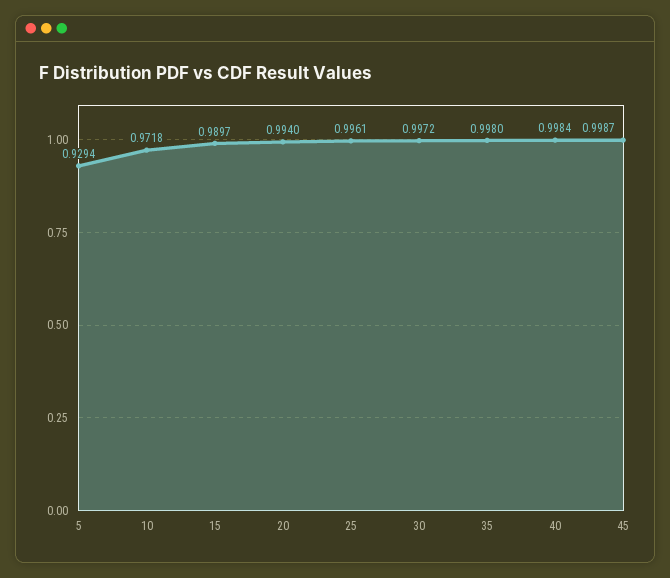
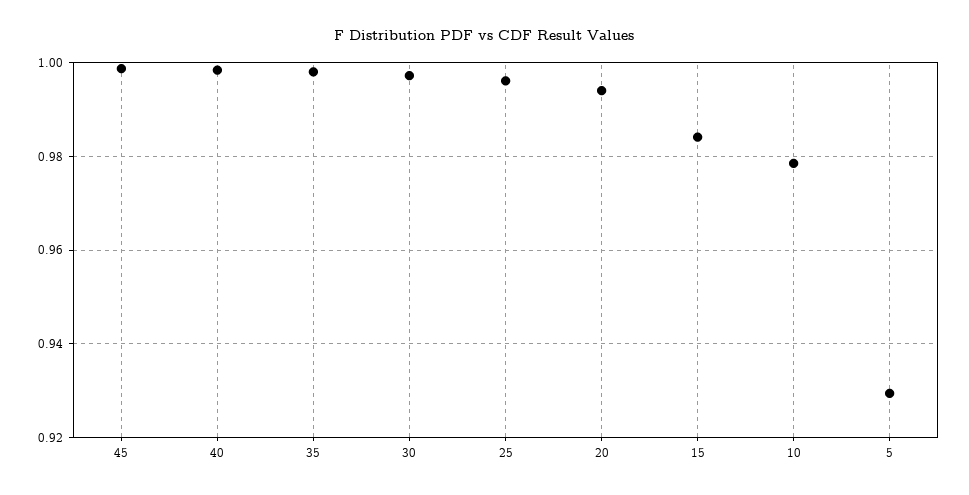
  {
    "5": 0.9294,
-   "10": 0.9718,
+   "10": 0.978,
-   "15": 0.9897,
+   "15": 0.984,
    "20": 0.994,
    "25": 0.9961,
    "30": 0.9972,
    "35": 0.998,
    "40": 0.9984,
    "45": 0.9987
  }

